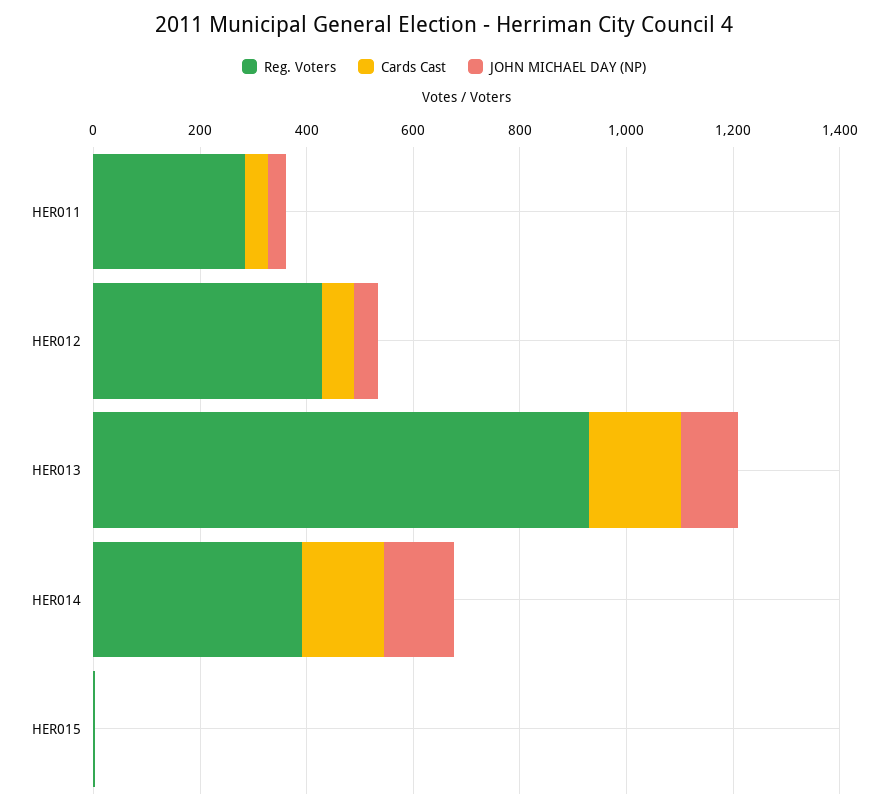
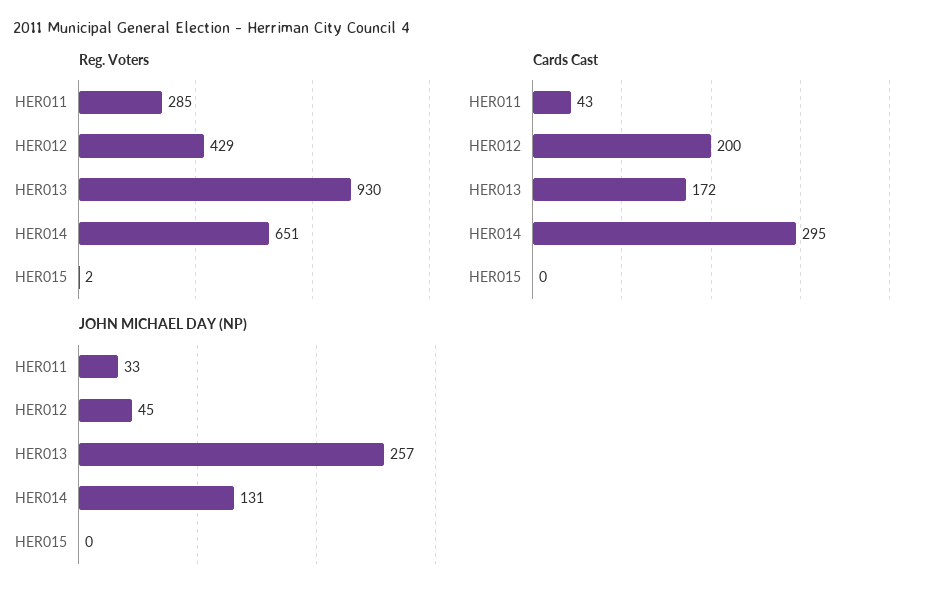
  {
    "Reg. Voters": {
      "HER011": 285,
      "HER012": 429,
      "HER013": 930,
-     "HER014": 400,
+     "HER014": 651,
      "HER015": 2
    },
    "Cards Cast": {
      "HER011": 43,
-     "HER012": 50,
+     "HER012": 200,
      "HER013": 172,
-     "HER014": 150,
+     "HER014": 295,
      "HER015": 0
    },
    "JOHN MICHAEL DAY (NP)": {
      "HER011": 33,
      "HER012": 45,
-     "HER013": 100,
+     "HER013": 257,
      "HER014": 131,
      "HER015": 0
    }
  }

